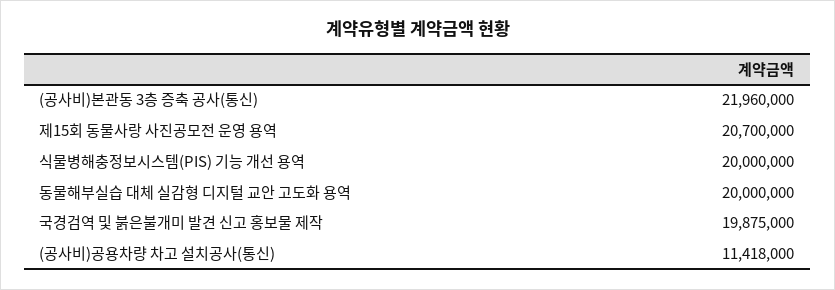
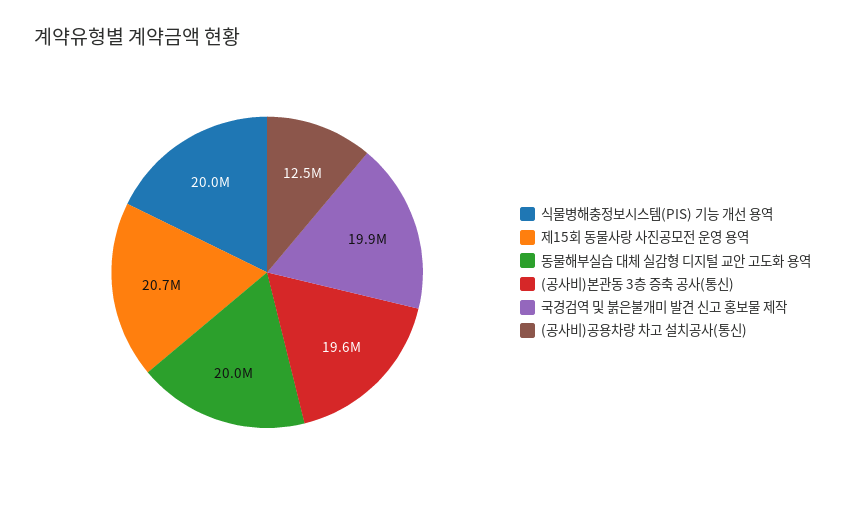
  {
-   "(공사비)본관동 3층 증축 공사(통신)": 21960000,
+   "(공사비)본관동 3층 증축 공사(통신)": 19600000,
    "제15회 동물사랑 사진공모전 운영 용역": 20700000,
    "식물병해충정보시스템(PIS) 기능 개선 용역": 20000000,
    "동물해부실습 대체 실감형 디지털 교안 고도화 용역": 20000000,
    "국경검역 및 붉은불개미 발견 신고 홍보물 제작": 19875000,
-   "(공사비)공용차량 차고 설치공사(통신)": 11418000
+   "(공사비)공용차량 차고 설치공사(통신)": 12500000
  }

